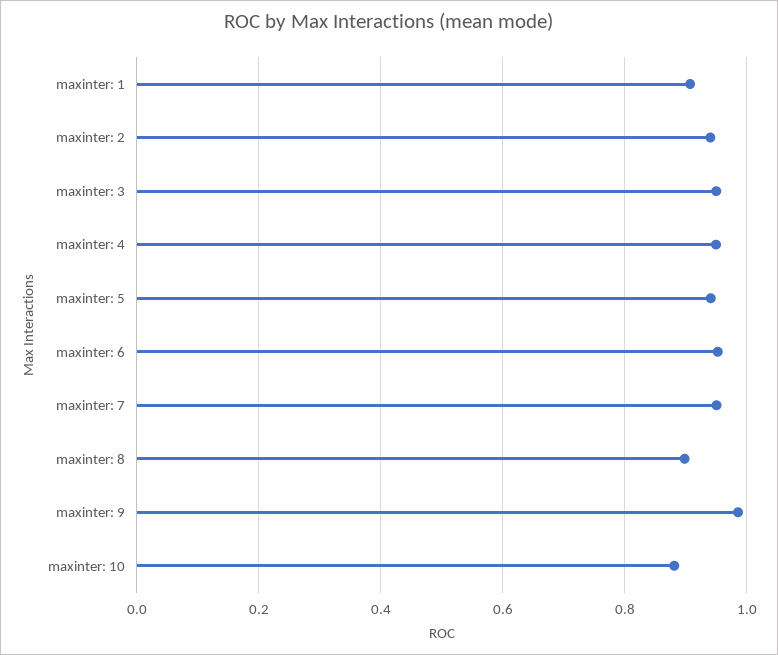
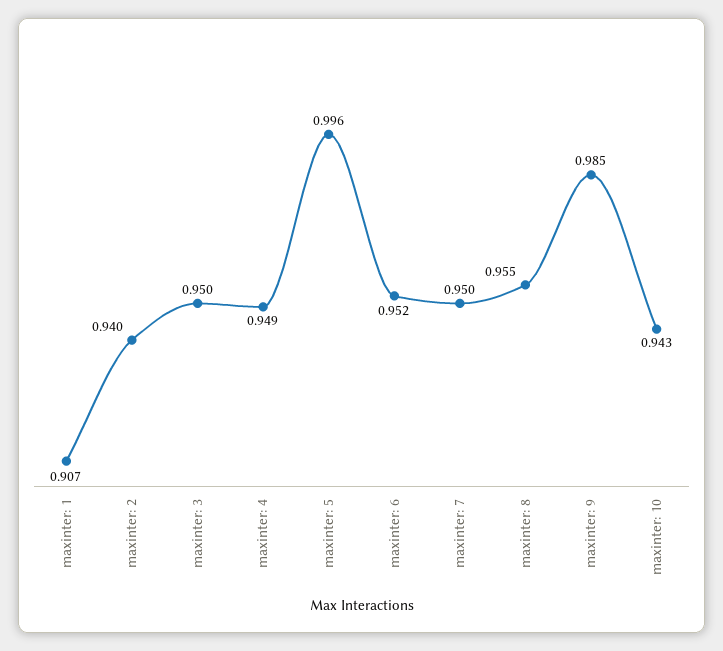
  {
    "maxinter: 1": 0.907,
    "maxinter: 2": 0.94,
    "maxinter: 3": 0.95,
    "maxinter: 4": 0.949,
-   "maxinter: 5": 0.94,
+   "maxinter: 5": 0.996,
    "maxinter: 6": 0.952,
    "maxinter: 7": 0.95,
-   "maxinter: 8": 0.9,
+   "maxinter: 8": 0.955,
    "maxinter: 9": 0.985,
-   "maxinter: 10": 0.88
+   "maxinter: 10": 0.943
  }

